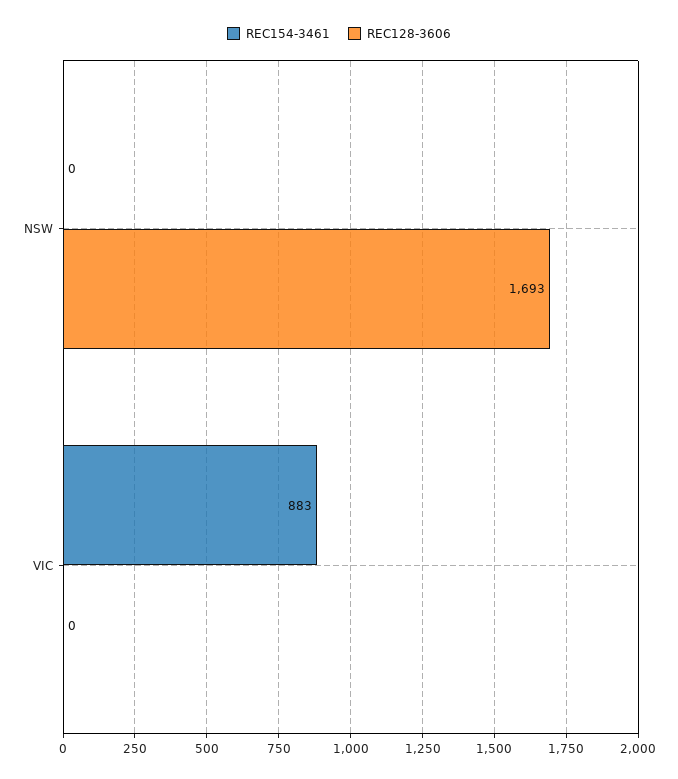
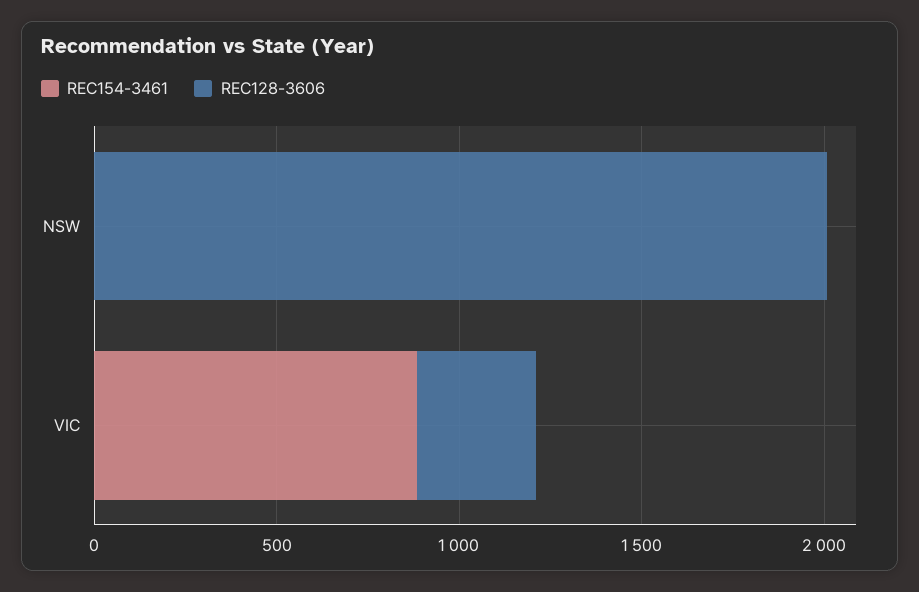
  {
    "REC154-3461": {
      "NSW": 0,
      "VIC": 883
    },
    "REC128-3606": {
-     "NSW": 1693,
+     "NSW": 2000,
-     "VIC": 0
+     "VIC": 300
    }
  }

